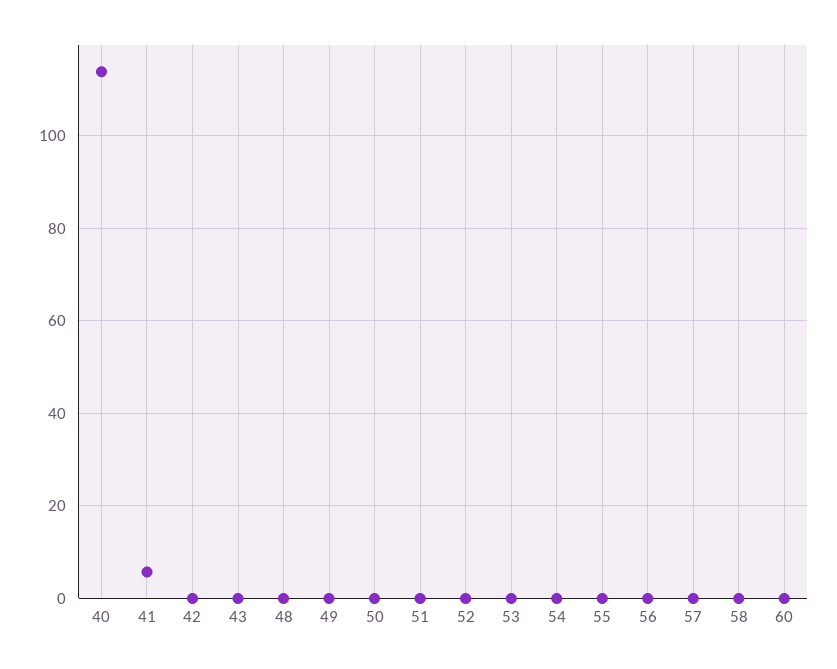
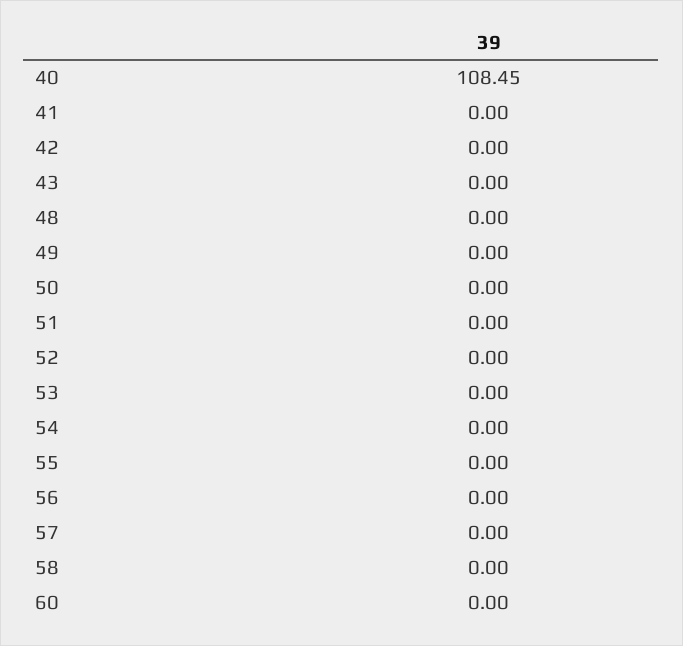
  {
-   "40": 114,
+   "40": 108.45,
-   "41": 6,
+   "41": 0,
    "42": 0,
    "43": 0,
    "48": 0,
    "49": 0,
    "50": 0,
    "51": 0,
    "52": 0,
    "53": 0,
    "54": 0,
    "55": 0,
    "56": 0,
    "57": 0,
    "58": 0,
    "60": 0
  }

